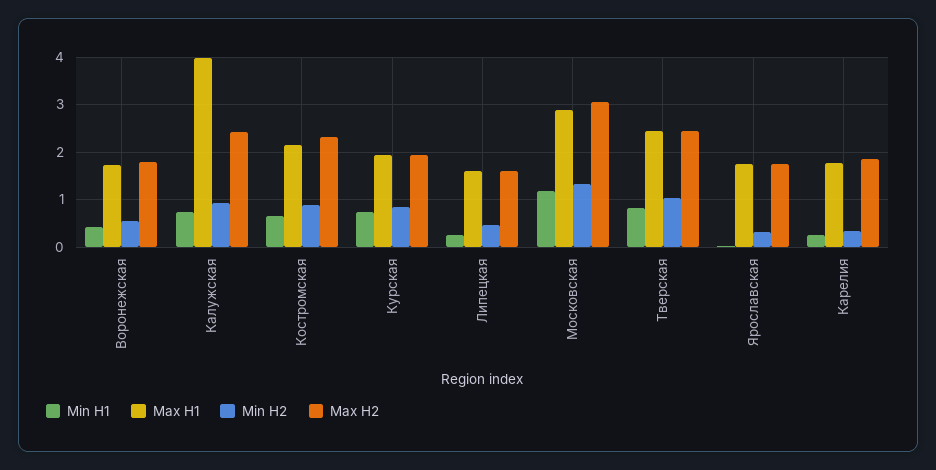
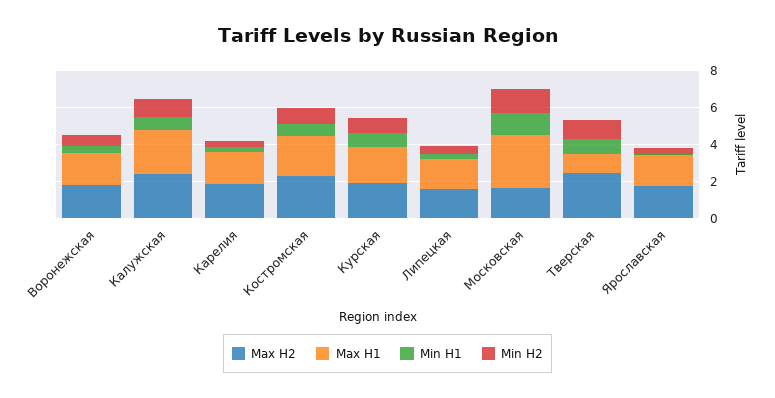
  {
    "Min H1": {
      "Воронежская": 0.4,
      "Калужская": 0.8,
      "Костромская": 0.6,
      "Курская": 0.8,
      "Липецкая": 0.2,
      "Московская": 1.2,
      "Тверская": 0.8,
      "Ярославская": 0,
      "Карелия": 0.2
    },
    "Max H1": {
      "Воронежская": 1.8,
-     "Калужская": 4,
+     "Калужская": 2.5,
      "Костромская": 2.2,
      "Курская": 2,
      "Липецкая": 1.6,
      "Московская": 2.8,
-     "Тверская": 2.4,
+     "Тверская": 1,
      "Ярославская": 1.8,
      "Карелия": 1.8
    },
    "Min H2": {
      "Воронежская": 0.6,
      "Калужская": 1,
      "Костромская": 0.8,
      "Курская": 0.8,
      "Липецкая": 0.4,
      "Московская": 1.4,
      "Тверская": 1,
      "Ярославская": 0.4,
      "Карелия": 0.4
    },
    "Max H2": {
      "Воронежская": 1.8,
      "Калужская": 2.4,
      "Костромская": 2.4,
      "Курская": 2,
      "Липецкая": 1.6,
-     "Московская": 3,
+     "Московская": 1.5,
      "Тверская": 2.4,
      "Ярославская": 1.8,
      "Карелия": 1.8
    }
  }

